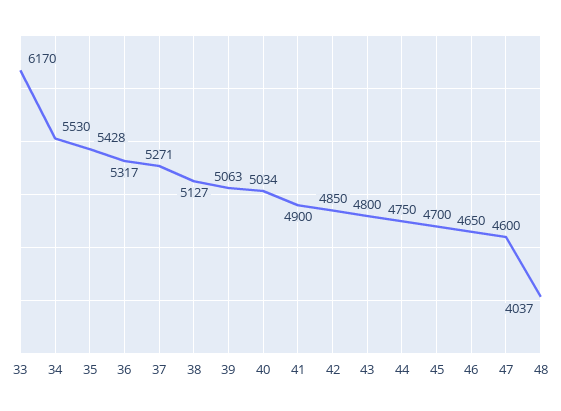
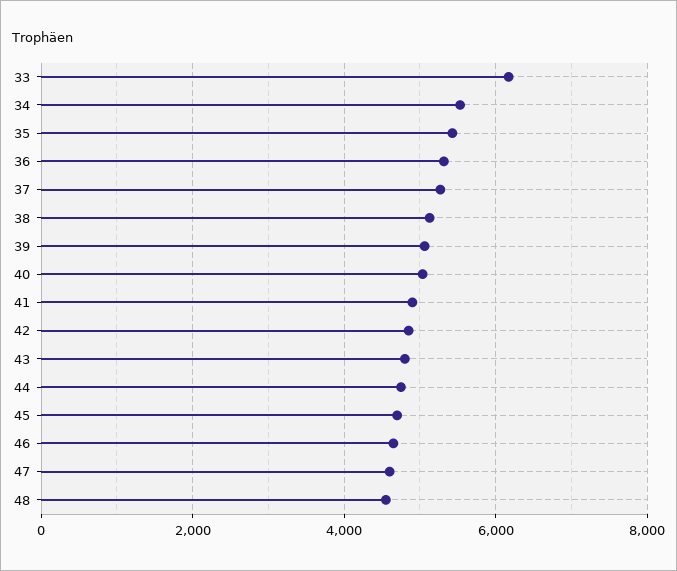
  {
    "33": 6170,
    "34": 5530,
    "35": 5428,
    "36": 5317,
    "37": 5271,
    "38": 5127,
    "39": 5063,
    "40": 5034,
    "41": 4900,
    "42": 4850,
    "43": 4800,
    "44": 4750,
    "45": 4700,
    "46": 4650,
    "47": 4600,
-   "48": 4037
+   "48": 4600
  }

